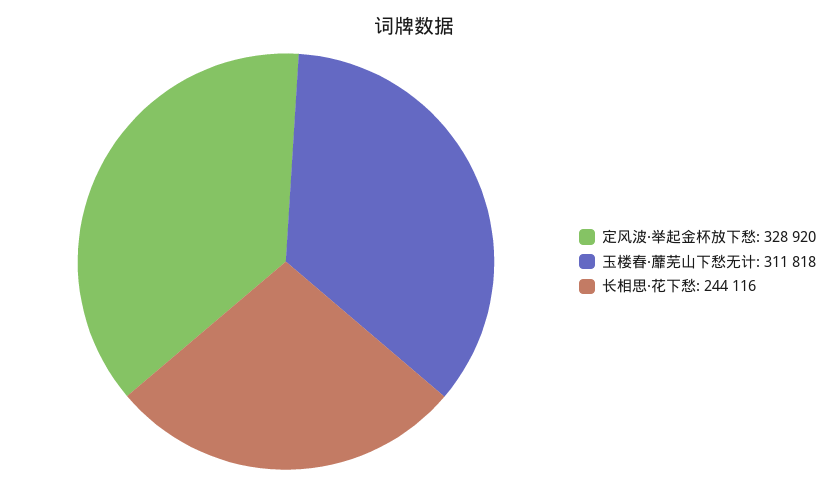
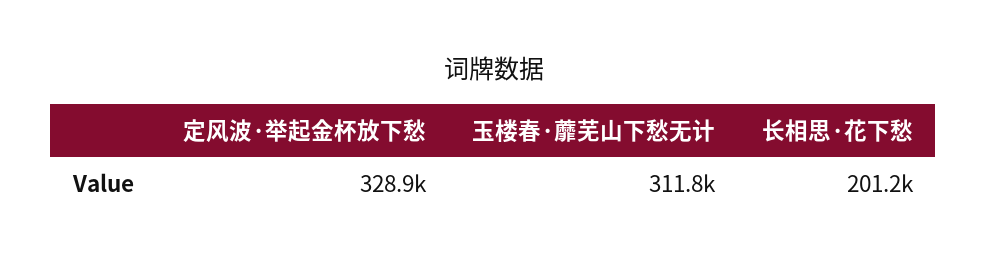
  {
    "定风波·举起金杯放下愁": 328920,
    "玉楼春·蘼芜山下愁无计": 311818,
-   "长相思·花下愁": 244116
+   "长相思·花下愁": 201200
  }

